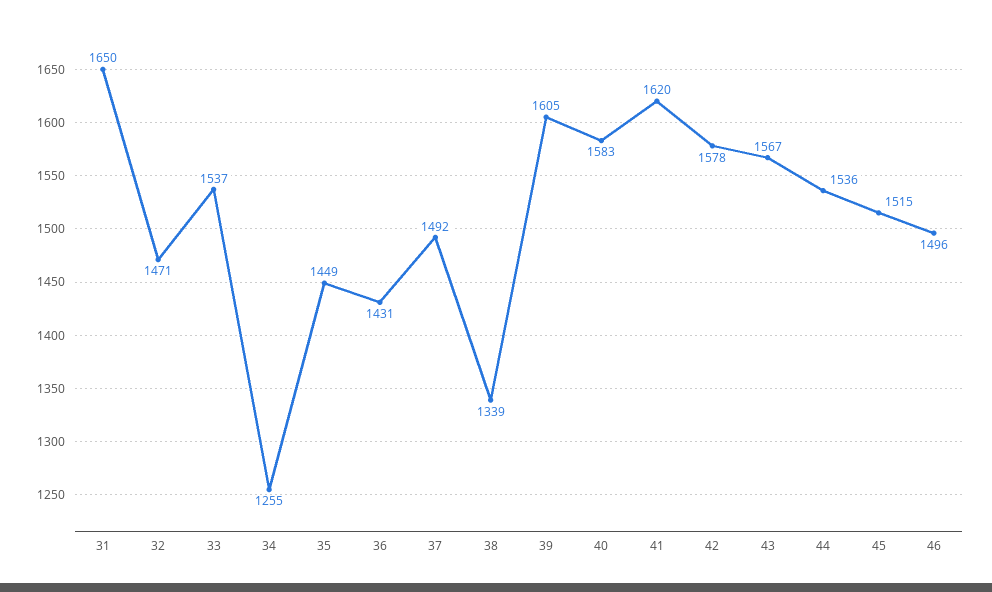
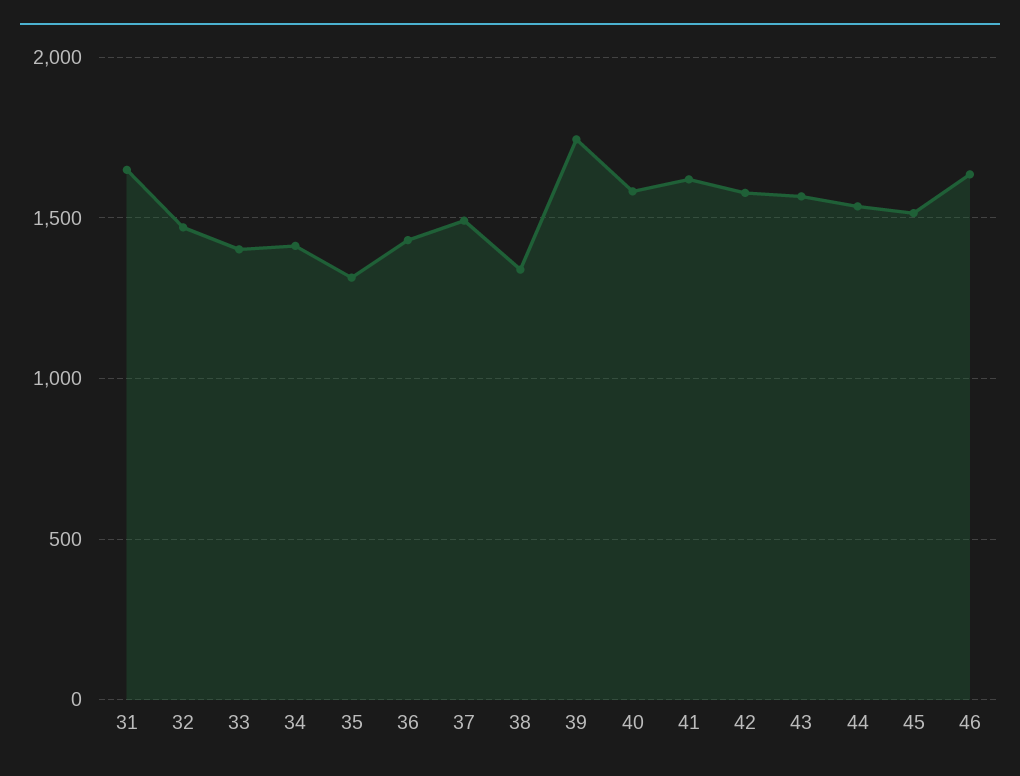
  {
    "31": 1650,
    "32": 1471,
-   "33": 1537,
+   "33": 1400,
-   "34": 1255,
+   "34": 1400,
-   "35": 1449,
+   "35": 1300,
    "36": 1431,
    "37": 1492,
    "38": 1339,
-   "39": 1605,
+   "39": 1750,
    "40": 1583,
    "41": 1620,
    "42": 1578,
    "43": 1567,
    "44": 1536,
    "45": 1515,
-   "46": 1496
+   "46": 1650
  }

